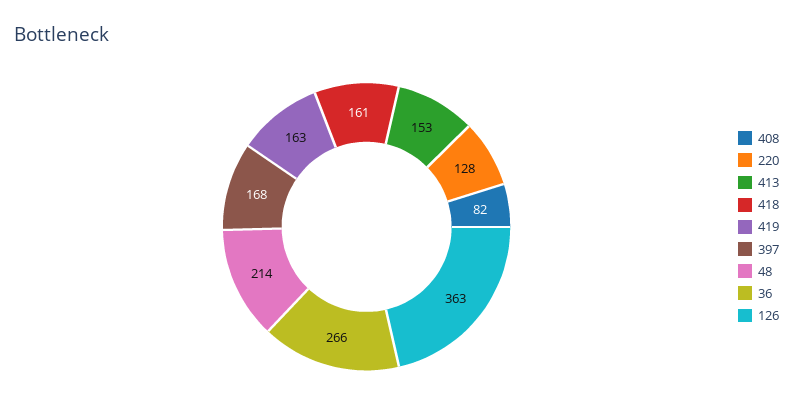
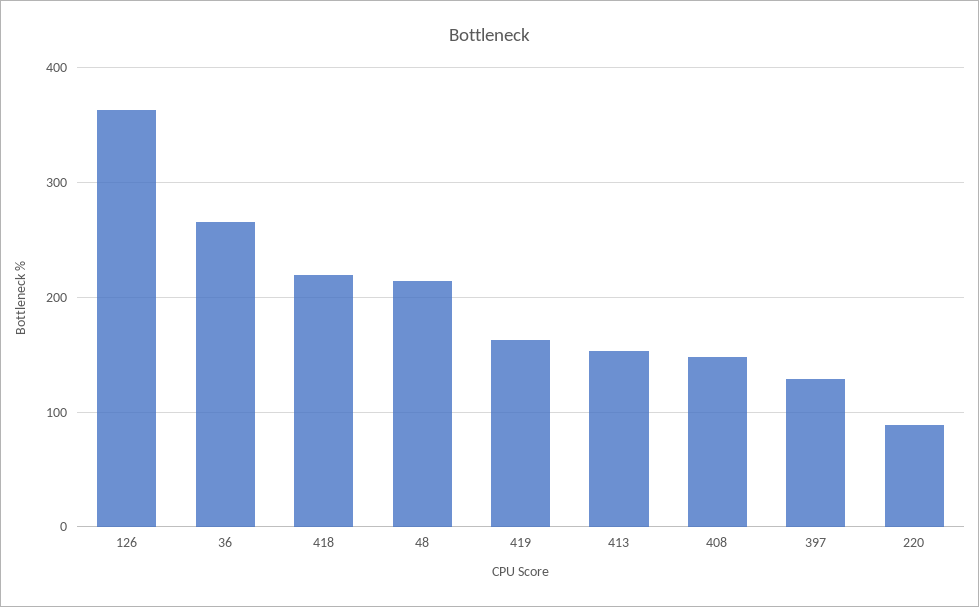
  {
-   "408": 82,
+   "408": 150,
-   "220": 128,
+   "220": 90,
    "413": 153,
-   "418": 161,
+   "418": 220,
    "419": 163,
-   "397": 168,
+   "397": 130,
    "48": 214,
    "36": 266,
    "126": 363
  }

